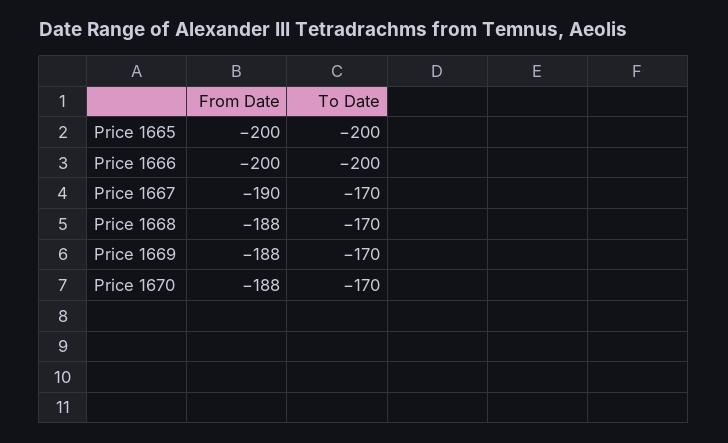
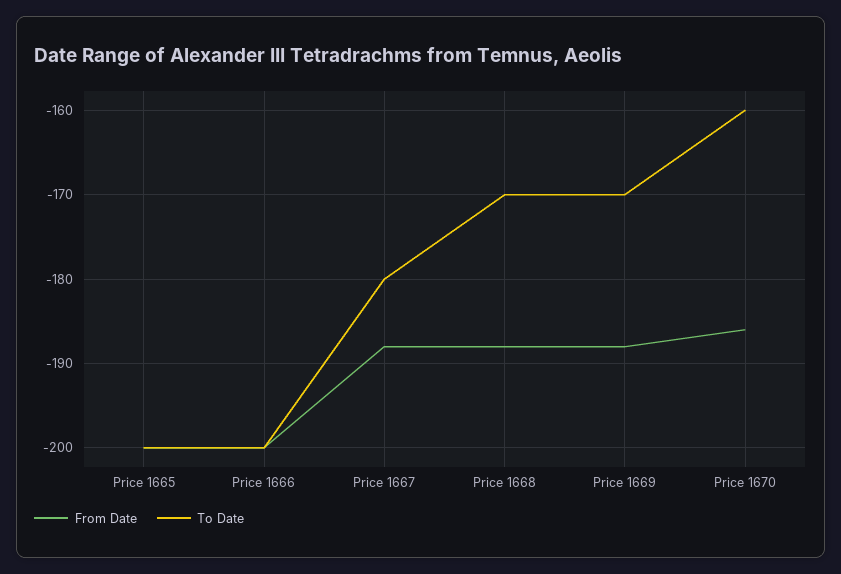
  {
    "From Date": {
      "Price 1665": -200,
      "Price 1666": -200,
-     "Price 1667": -190,
+     "Price 1667": -188,
      "Price 1668": -188,
      "Price 1669": -188,
-     "Price 1670": -188
+     "Price 1670": -186
    },
    "To Date": {
      "Price 1665": -200,
      "Price 1666": -200,
-     "Price 1667": -170,
+     "Price 1667": -180,
      "Price 1668": -170,
      "Price 1669": -170,
-     "Price 1670": -170
+     "Price 1670": -160
    }
  }

